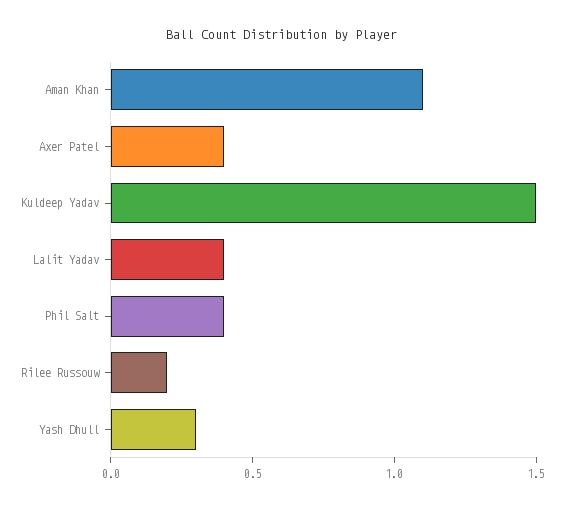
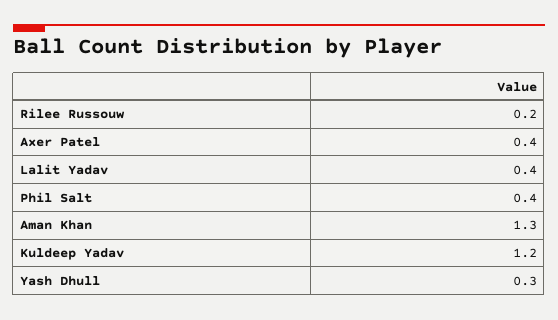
  {
-   "Aman Khan": 1.1,
+   "Aman Khan": 1.3,
    "Axer Patel": 0.4,
-   "Kuldeep Yadav": 1.5,
+   "Kuldeep Yadav": 1.2,
    "Lalit Yadav": 0.4,
    "Phil Salt": 0.4,
    "Rilee Russouw": 0.2,
    "Yash Dhull": 0.3
  }

